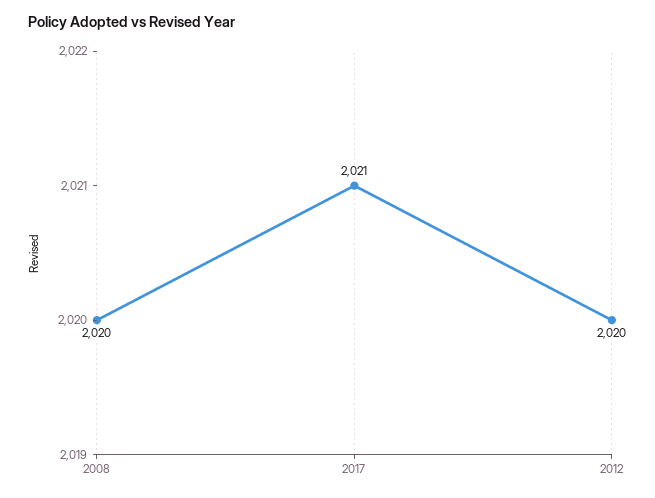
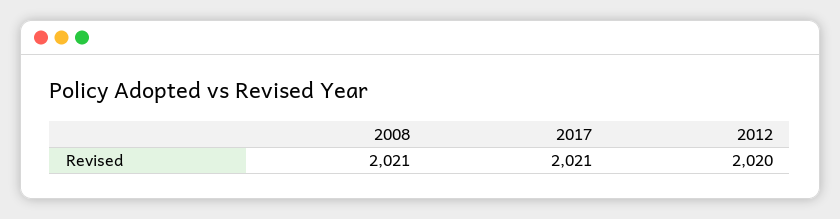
  {
-   "2008": 2020,
+   "2008": 2021,
    "2017": 2021,
    "2012": 2020
  }

